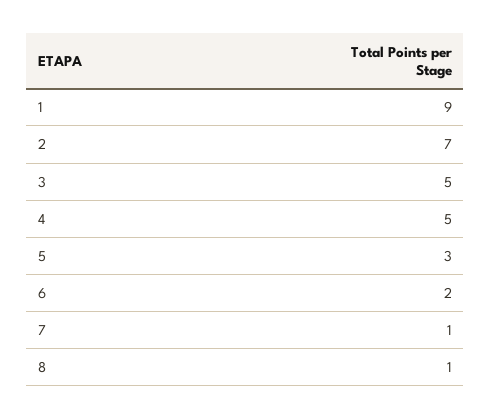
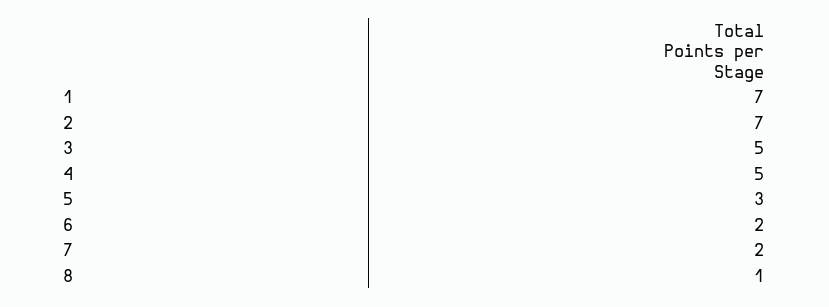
  {
-   "1": 9,
+   "1": 7,
    "2": 7,
    "3": 5,
    "4": 5,
    "5": 3,
    "6": 2,
-   "7": 1,
+   "7": 2,
    "8": 1
  }

